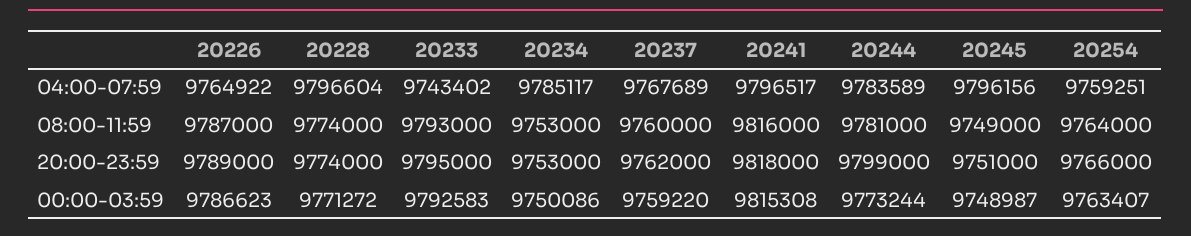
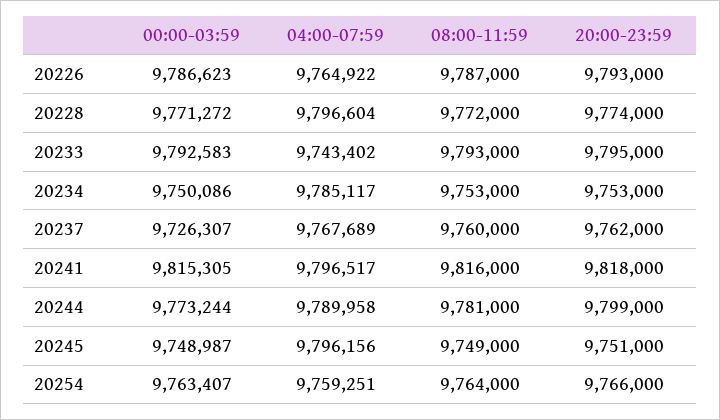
  {
    "20226": {
      "04:00-07:59": 9764922,
      "08:00-11:59": 9787000,
-     "20:00-23:59": 9789000,
+     "20:00-23:59": 9793000,
      "00:00-03:59": 9786623
    },
    "20228": {
      "04:00-07:59": 9796604,
-     "08:00-11:59": 9774000,
+     "08:00-11:59": 9772000,
      "20:00-23:59": 9774000,
      "00:00-03:59": 9771272
    },
    "20233": {
      "04:00-07:59": 9743402,
      "08:00-11:59": 9793000,
      "20:00-23:59": 9795000,
      "00:00-03:59": 9792583
    },
    "20234": {
      "04:00-07:59": 9785117,
      "08:00-11:59": 9753000,
      "20:00-23:59": 9753000,
      "00:00-03:59": 9750086
    },
    "20237": {
      "04:00-07:59": 9767689,
      "08:00-11:59": 9760000,
      "20:00-23:59": 9762000,
-     "00:00-03:59": 9759220
+     "00:00-03:59": 9726307
    },
    "20241": {
      "04:00-07:59": 9796517,
      "08:00-11:59": 9816000,
      "20:00-23:59": 9818000,
-     "00:00-03:59": 9815308
+     "00:00-03:59": 9815305
    },
    "20244": {
-     "04:00-07:59": 9783589,
+     "04:00-07:59": 9789958,
      "08:00-11:59": 9781000,
      "20:00-23:59": 9799000,
      "00:00-03:59": 9773244
    },
    "20245": {
      "04:00-07:59": 9796156,
      "08:00-11:59": 9749000,
      "20:00-23:59": 9751000,
      "00:00-03:59": 9748987
    },
    "20254": {
      "04:00-07:59": 9759251,
      "08:00-11:59": 9764000,
      "20:00-23:59": 9766000,
      "00:00-03:59": 9763407
    }
  }

